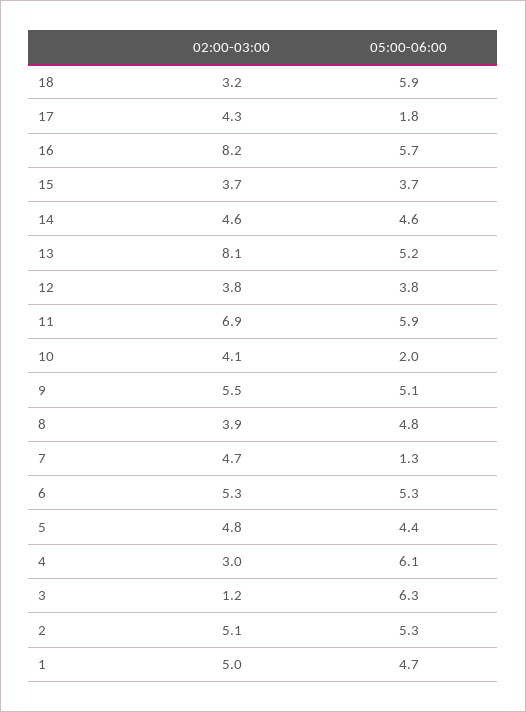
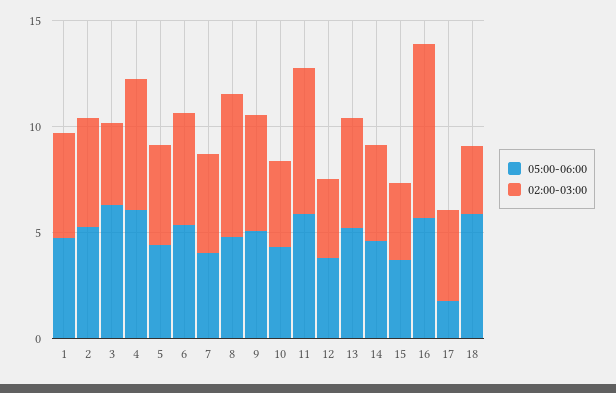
  {
    "02:00-03:00": {
      "18": 3.2,
      "17": 4.3,
      "16": 8.2,
      "15": 3.7,
      "14": 4.6,
-     "13": 8.1,
+     "13": 5,
      "12": 3.8,
      "11": 6.9,
      "10": 4.1,
      "9": 5.5,
-     "8": 3.9,
+     "8": 7,
      "7": 4.7,
      "6": 5.3,
      "5": 4.8,
-     "4": 3,
+     "4": 6,
-     "3": 1.2,
+     "3": 4,
      "2": 5.1,
      "1": 5
    },
    "05:00-06:00": {
      "18": 5.9,
      "17": 1.8,
      "16": 5.7,
      "15": 3.7,
      "14": 4.6,
      "13": 5.2,
      "12": 3.8,
      "11": 5.9,
-     "10": 2,
+     "10": 4,
      "9": 5.1,
      "8": 4.8,
-     "7": 1.3,
+     "7": 4,
      "6": 5.3,
      "5": 4.4,
      "4": 6.1,
      "3": 6.3,
      "2": 5.3,
      "1": 4.7
    }
  }

